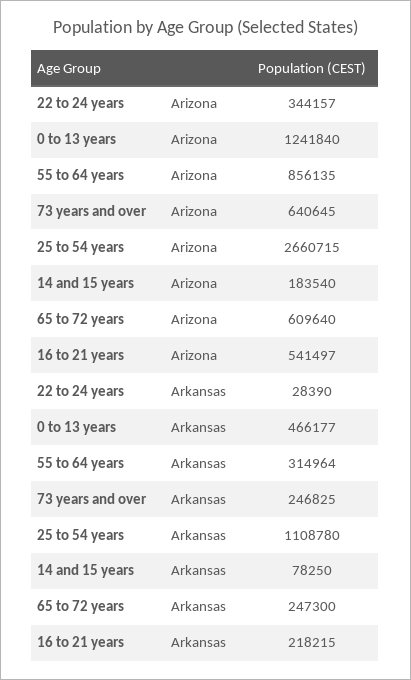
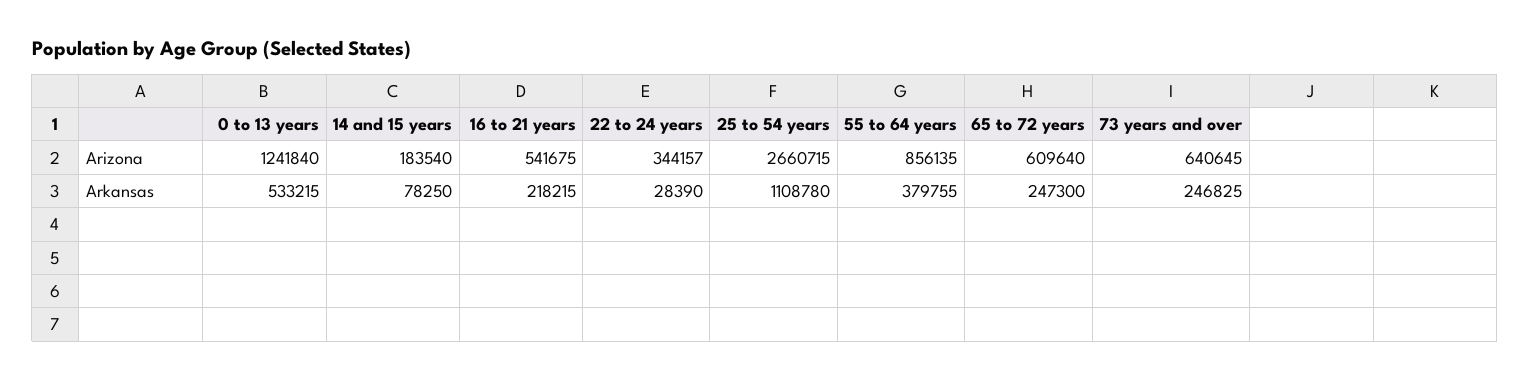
  {
    "22 to 24 years": {
      "Arizona": 344157,
      "Arkansas": 28390
    },
    "0 to 13 years": {
      "Arizona": 1241840,
-     "Arkansas": 466177
+     "Arkansas": 533215
    },
    "55 to 64 years": {
      "Arizona": 856135,
-     "Arkansas": 314964
+     "Arkansas": 379755
    },
    "73 years and over": {
      "Arizona": 640645,
      "Arkansas": 246825
    },
    "25 to 54 years": {
      "Arizona": 2660715,
      "Arkansas": 1108780
    },
    "14 and 15 years": {
      "Arizona": 183540,
      "Arkansas": 78250
    },
    "65 to 72 years": {
      "Arizona": 609640,
      "Arkansas": 247300
    },
    "16 to 21 years": {
-     "Arizona": 541497,
+     "Arizona": 541675,
      "Arkansas": 218215
    }
  }

